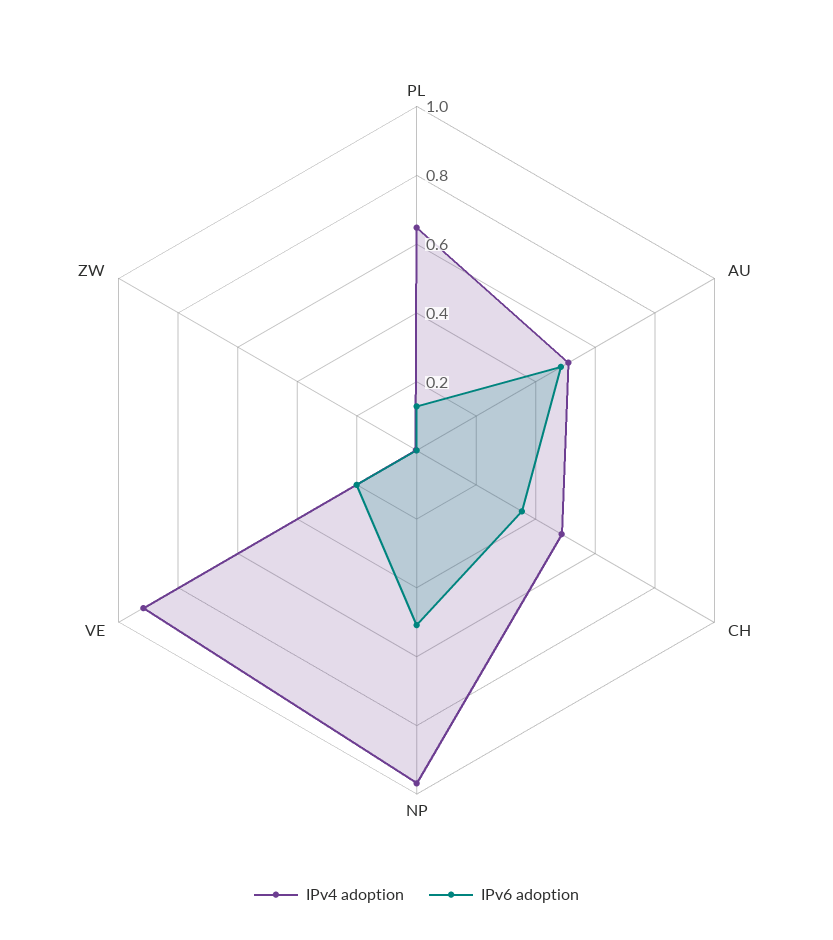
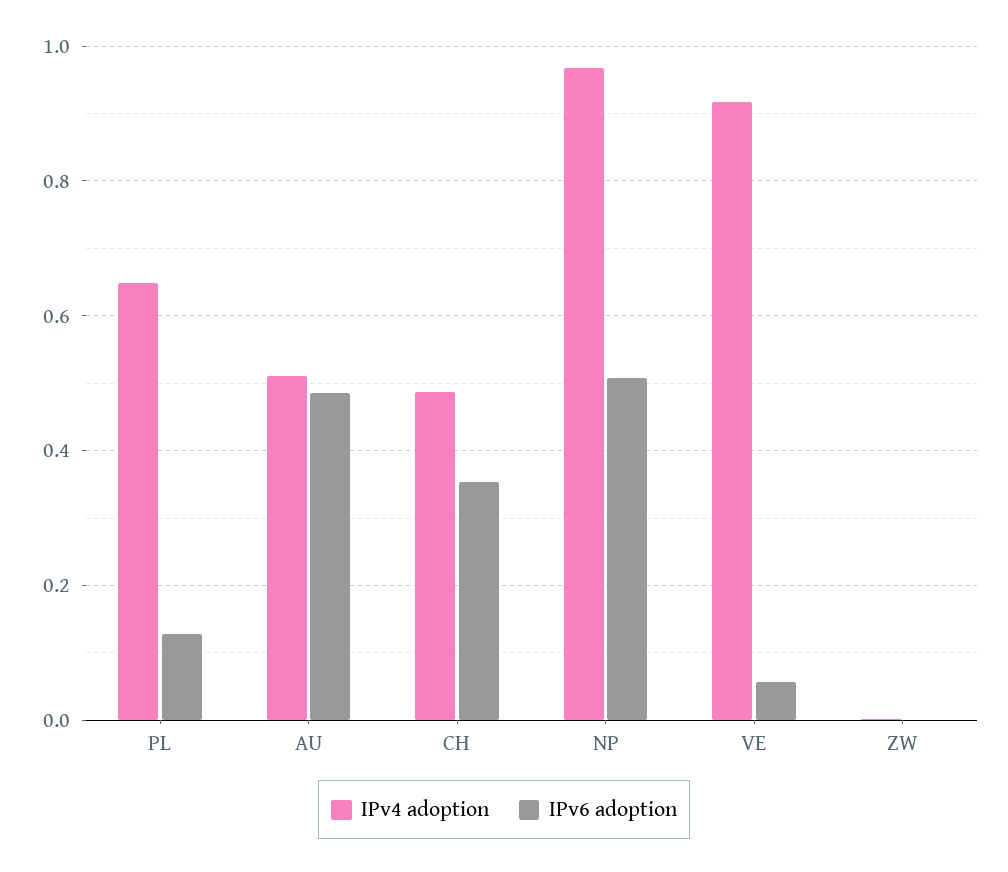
  {
    "IPv4 adoption": {
      "PL": 0.64,
      "AU": 0.52,
      "CH": 0.48,
      "NP": 0.96,
      "VE": 0.92,
      "ZW": 0
    },
    "IPv6 adoption": {
      "PL": 0.12,
      "AU": 0.48,
      "CH": 0.36,
      "NP": 0.5,
-     "VE": 0.2,
+     "VE": 0.06,
      "ZW": 0
    }
  }

